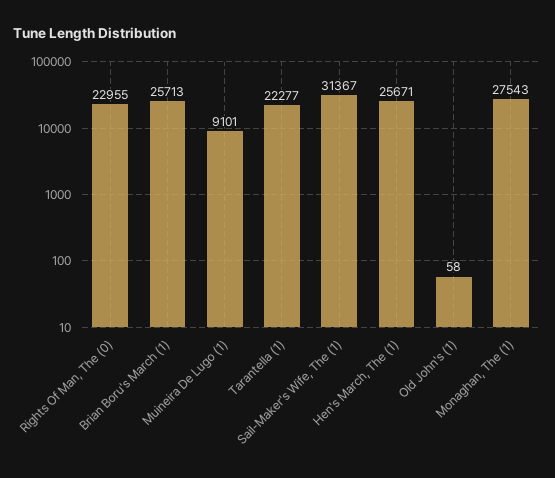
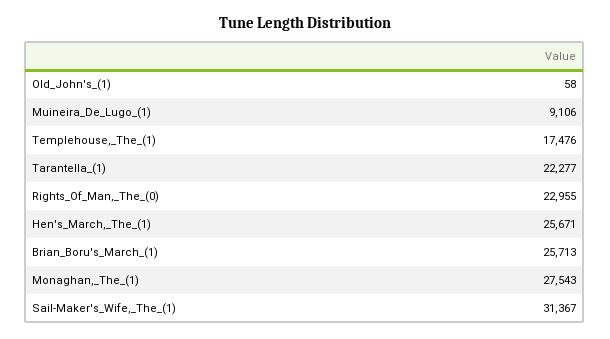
  {
    "Rights Of Man, The (0)": 22955,
    "Brian Boru's March (1)": 25713,
-   "Muineira De Lugo (1)": 9101,
+   "Muineira De Lugo (1)": 9106,
    "Tarantella (1)": 22277,
    "Sail-Maker's Wife, The (1)": 31367,
    "Hen's March, The (1)": 25671,
    "Old John's (1)": 58,
-   "Monaghan, The (1)": 27543
+   "Monaghan, The (1)": 27543,
+   "Templehouse,_The_(1)": 17476
  }

